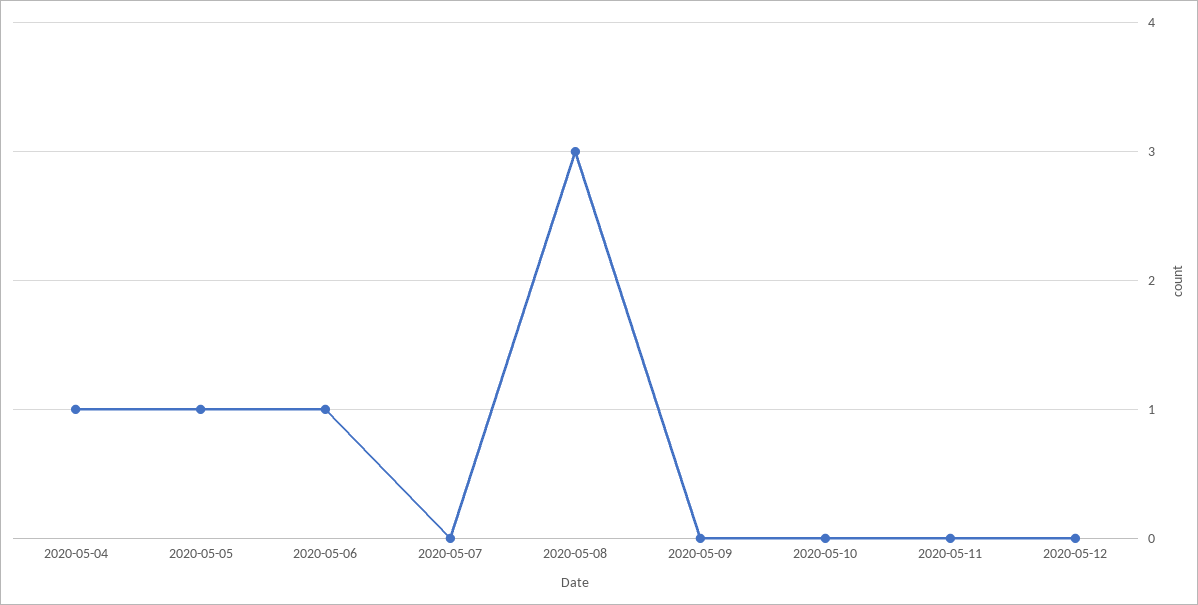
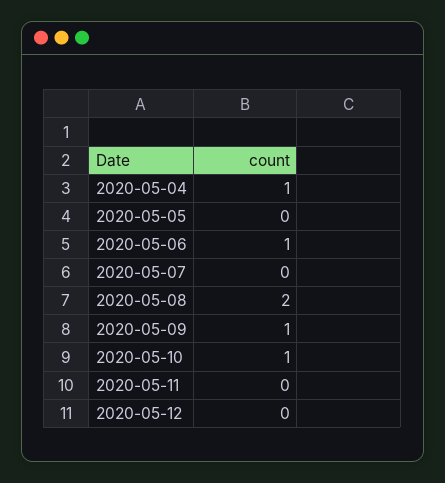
  {
    "2020-05-04": 1,
-   "2020-05-05": 1,
+   "2020-05-05": 0,
    "2020-05-06": 1,
    "2020-05-07": 0,
-   "2020-05-08": 3,
+   "2020-05-08": 2,
-   "2020-05-09": 0,
+   "2020-05-09": 1,
-   "2020-05-10": 0,
+   "2020-05-10": 1,
    "2020-05-11": 0,
    "2020-05-12": 0
  }

